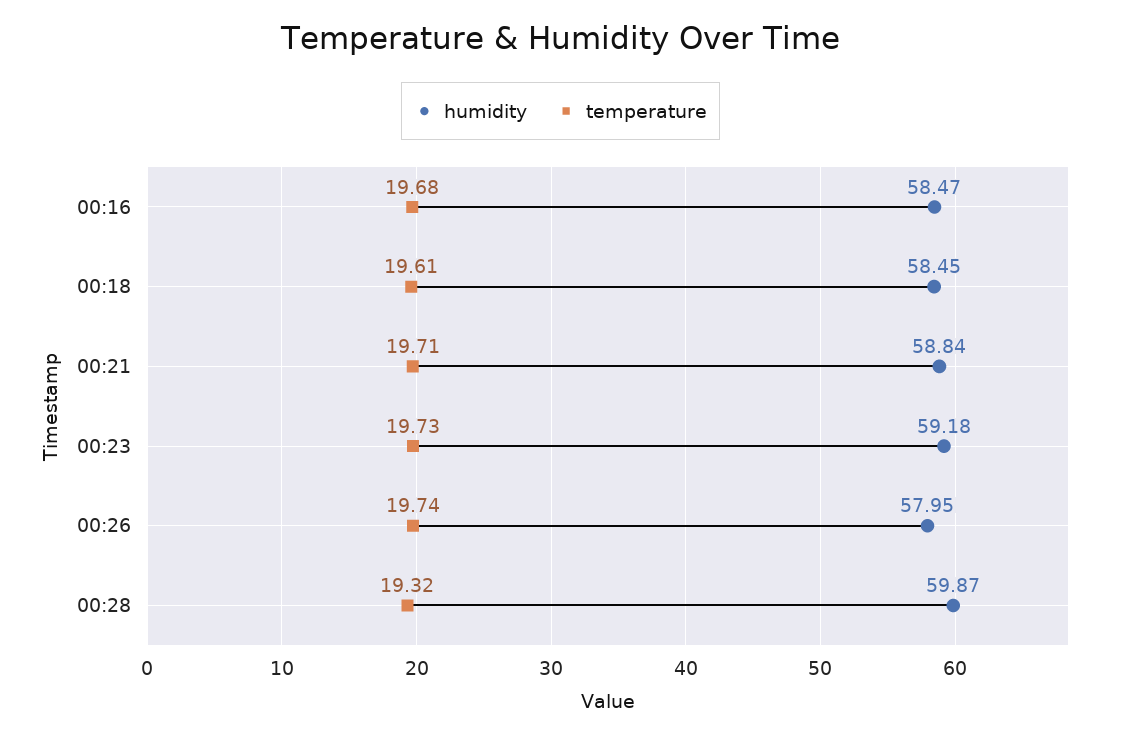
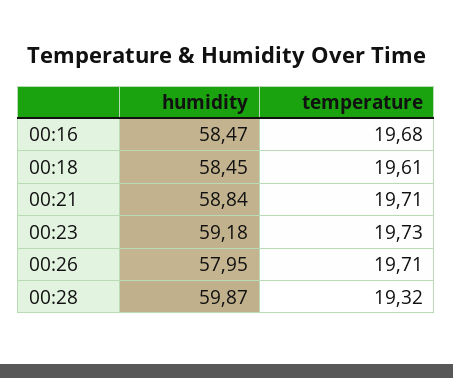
  {
    "humidity": {
      "00:16": 58.47,
      "00:18": 58.45,
      "00:21": 58.84,
      "00:23": 59.18,
      "00:26": 57.95,
      "00:28": 59.87
    },
    "temperature": {
      "00:16": 19.68,
      "00:18": 19.61,
      "00:21": 19.71,
      "00:23": 19.73,
-     "00:26": 19.74,
+     "00:26": 19.71,
      "00:28": 19.32
    }
  }

